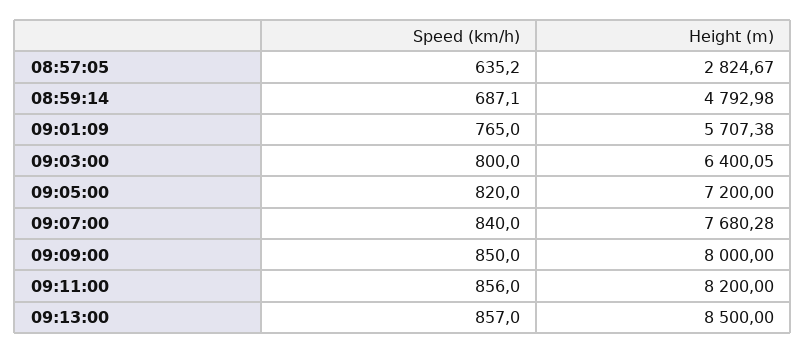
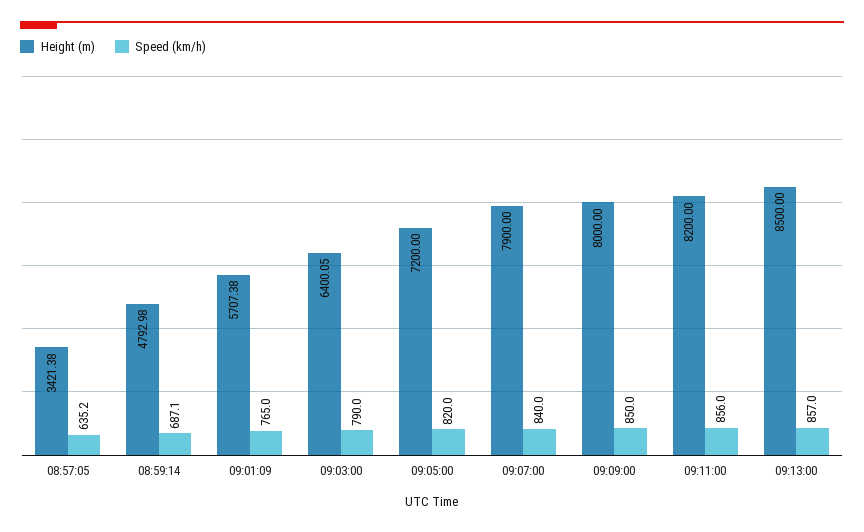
  {
    "Speed (km/h)": {
      "08:57:05": 635.2,
      "08:59:14": 687.1,
      "09:01:09": 765,
-     "09:03:00": 800,
+     "09:03:00": 790,
      "09:05:00": 820,
      "09:07:00": 840,
      "09:09:00": 850,
      "09:11:00": 856,
      "09:13:00": 857
    },
    "Height (m)": {
-     "08:57:05": 2824.67,
+     "08:57:05": 3421.38,
      "08:59:14": 4792.98,
      "09:01:09": 5707.38,
      "09:03:00": 6400.05,
      "09:05:00": 7200,
-     "09:07:00": 7680.28,
+     "09:07:00": 7900,
      "09:09:00": 8000,
      "09:11:00": 8200,
      "09:13:00": 8500
    }
  }

